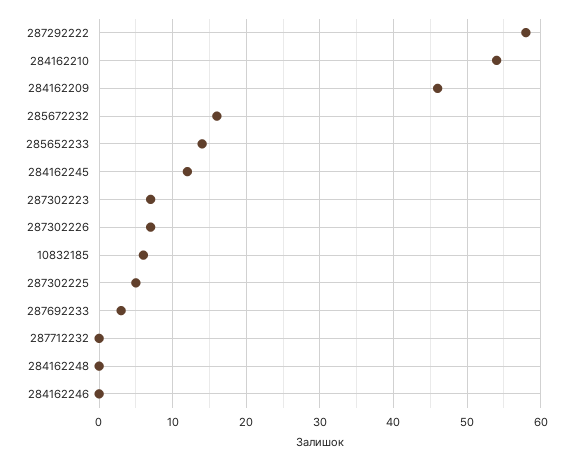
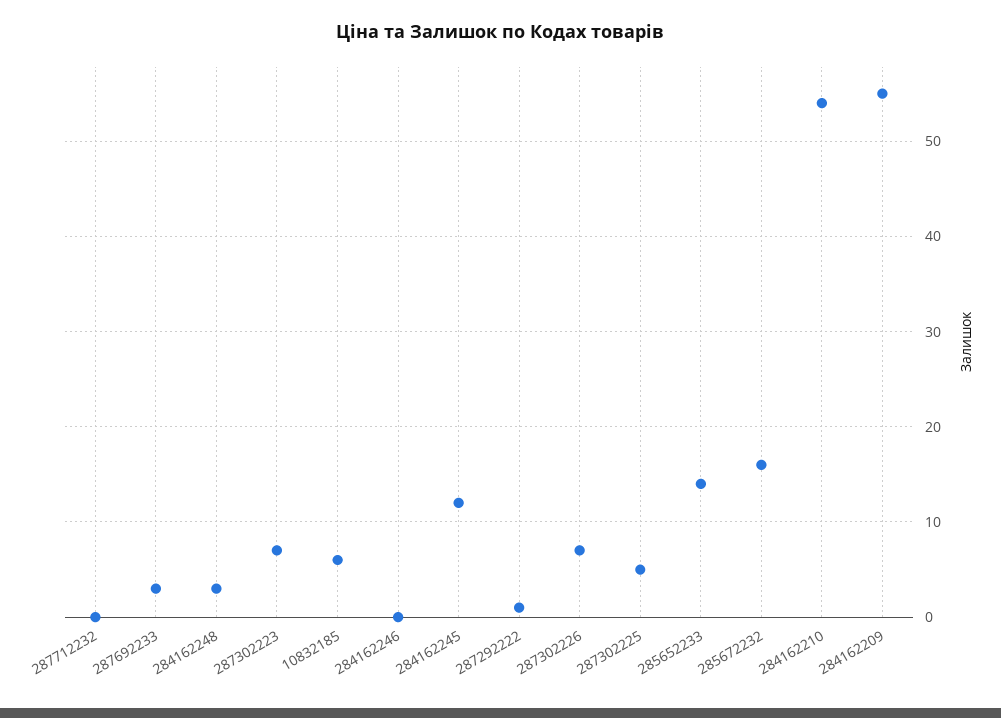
  {
-   "287292222": 58,
+   "287292222": 1,
    "284162210": 54,
-   "284162209": 46,
+   "284162209": 55,
    "285672232": 16,
    "285652233": 14,
    "284162245": 12,
    "287302223": 7,
    "287302226": 7,
    "10832185": 6,
    "287302225": 5,
    "287692233": 3,
    "287712232": 0,
-   "284162248": 0,
+   "284162248": 3,
    "284162246": 0
  }

